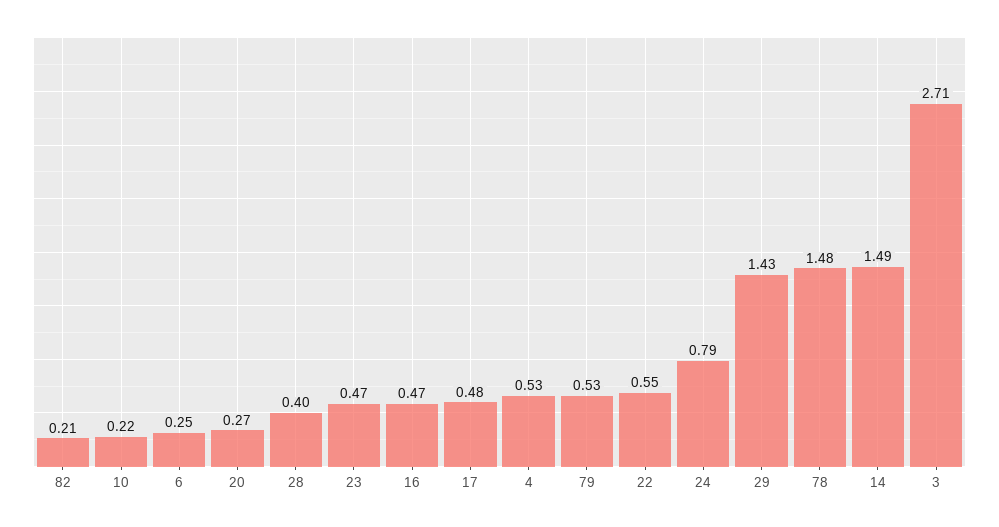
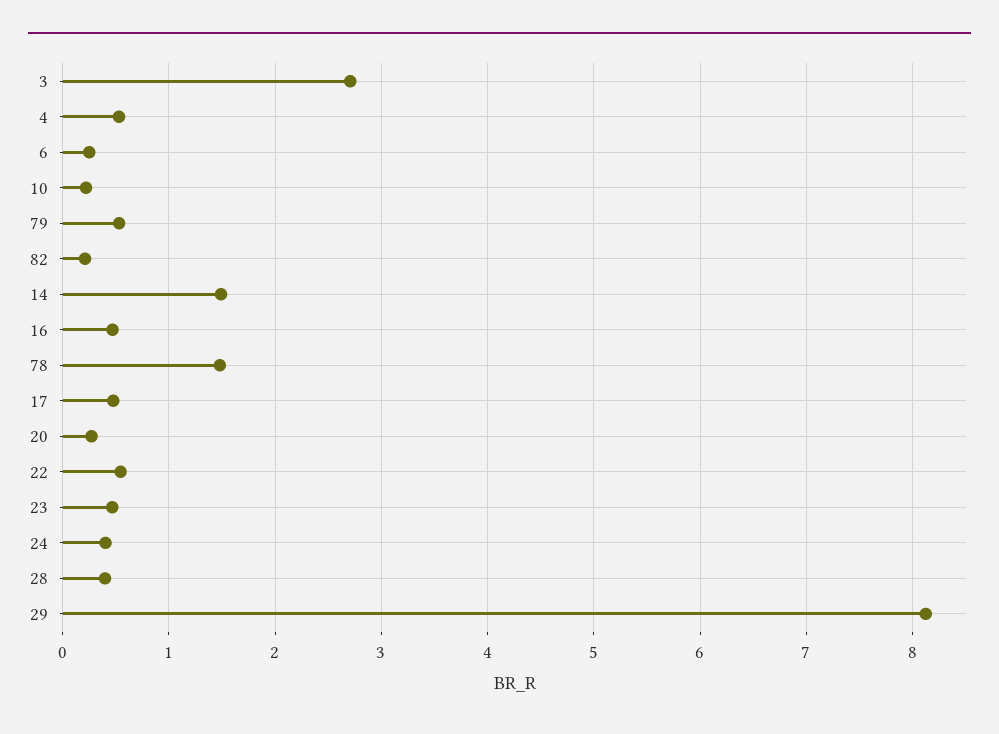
  {
    "82": 0.21,
    "10": 0.22,
    "6": 0.25,
    "20": 0.27,
    "28": 0.4,
    "23": 0.47,
    "16": 0.47,
    "17": 0.48,
    "4": 0.53,
    "79": 0.53,
    "22": 0.55,
-   "24": 0.79,
+   "24": 0.4,
-   "29": 1.43,
+   "29": 8.1,
    "78": 1.48,
    "14": 1.49,
    "3": 2.71
  }

